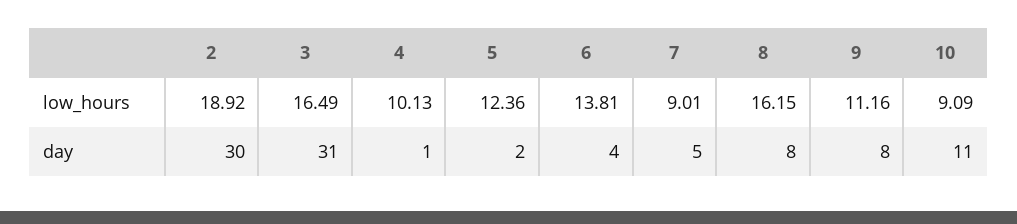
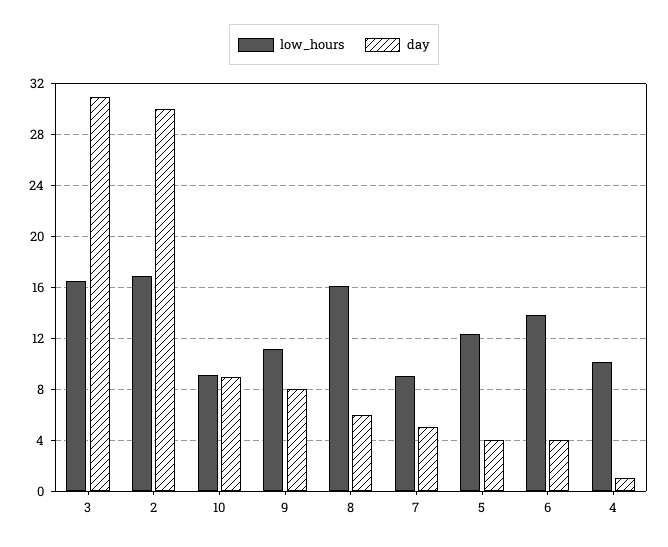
  {
    "low_hours": {
-     "2": 18.92,
+     "2": 17,
      "3": 16.49,
      "4": 10.13,
      "5": 12.36,
      "6": 13.81,
      "7": 9.01,
      "8": 16.15,
      "9": 11.16,
      "10": 9.09
    },
    "day": {
      "2": 30,
      "3": 31,
      "4": 1,
-     "5": 2,
+     "5": 4,
      "6": 4,
      "7": 5,
-     "8": 8,
+     "8": 6,
      "9": 8,
-     "10": 11
+     "10": 9
    }
  }

